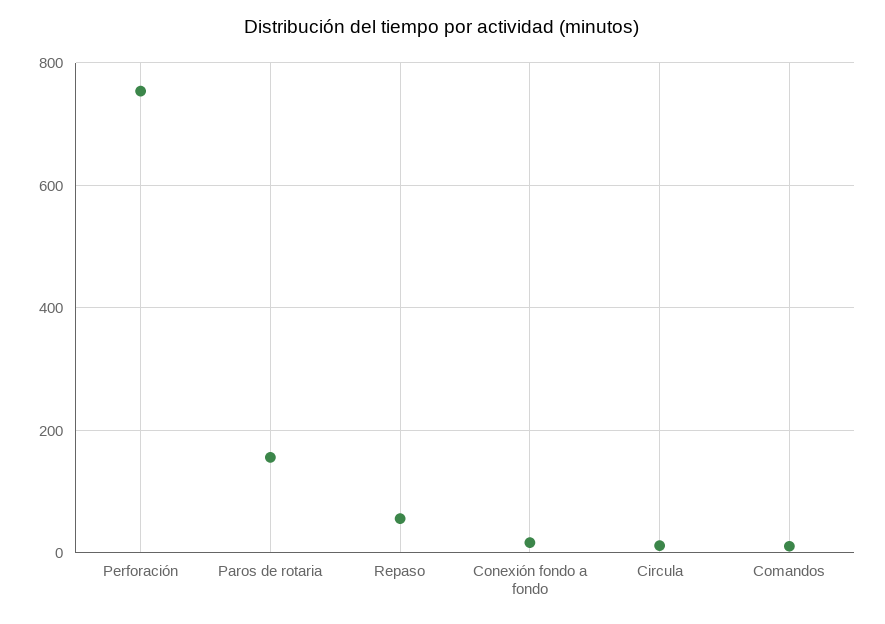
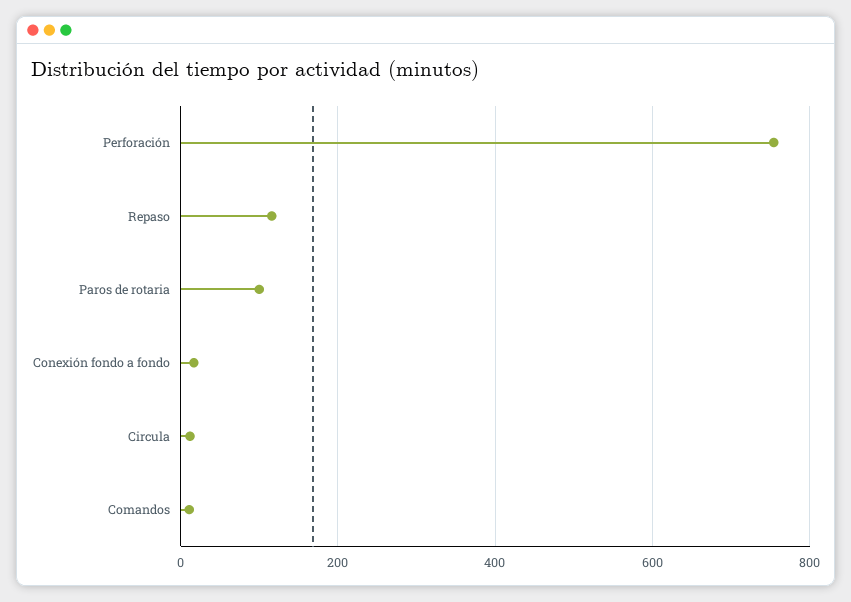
  {
    "Perforación": 760,
-   "Paros de rotaria": 160,
+   "Paros de rotaria": 100,
-   "Repaso": 60,
+   "Repaso": 120,
    "Conexión fondo a fondo": 20,
    "Circula": 20,
    "Comandos": 20
  }

